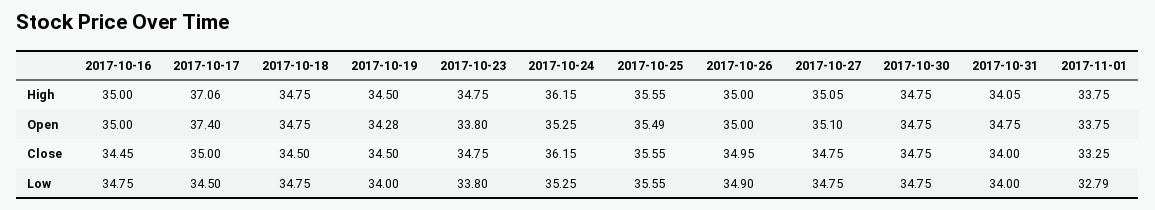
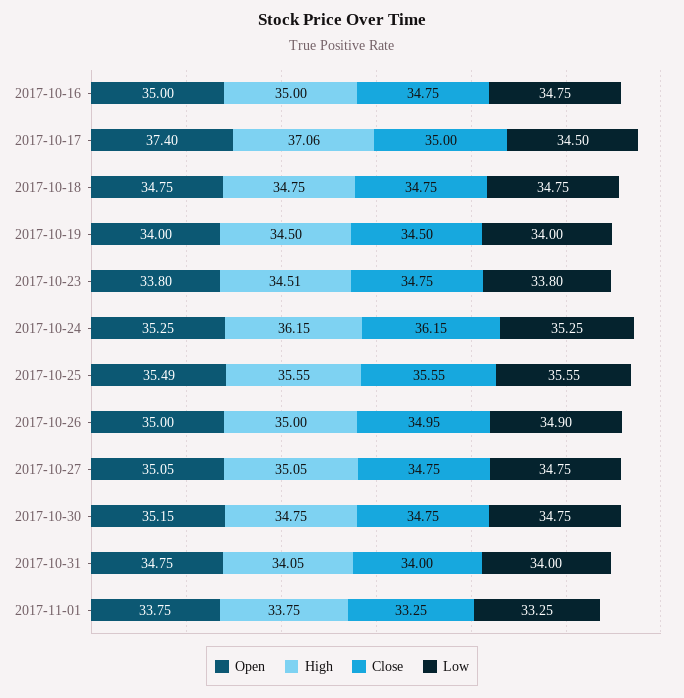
  {
    "High": {
      "2017-10-16": 35,
      "2017-10-17": 37.06,
      "2017-10-18": 34.75,
      "2017-10-19": 34.5,
-     "2017-10-23": 34.75,
+     "2017-10-23": 34.51,
      "2017-10-24": 36.15,
      "2017-10-25": 35.55,
      "2017-10-26": 35,
      "2017-10-27": 35.05,
      "2017-10-30": 34.75,
      "2017-10-31": 34.05,
      "2017-11-01": 33.75
    },
    "Open": {
      "2017-10-16": 35,
      "2017-10-17": 37.4,
      "2017-10-18": 34.75,
-     "2017-10-19": 34.28,
+     "2017-10-19": 34,
      "2017-10-23": 33.8,
      "2017-10-24": 35.25,
      "2017-10-25": 35.49,
      "2017-10-26": 35,
-     "2017-10-27": 35.1,
+     "2017-10-27": 35.05,
-     "2017-10-30": 34.75,
+     "2017-10-30": 35.15,
      "2017-10-31": 34.75,
      "2017-11-01": 33.75
    },
    "Close": {
-     "2017-10-16": 34.45,
+     "2017-10-16": 34.75,
      "2017-10-17": 35,
-     "2017-10-18": 34.5,
+     "2017-10-18": 34.75,
      "2017-10-19": 34.5,
      "2017-10-23": 34.75,
      "2017-10-24": 36.15,
      "2017-10-25": 35.55,
      "2017-10-26": 34.95,
      "2017-10-27": 34.75,
      "2017-10-30": 34.75,
      "2017-10-31": 34,
      "2017-11-01": 33.25
    },
    "Low": {
      "2017-10-16": 34.75,
      "2017-10-17": 34.5,
      "2017-10-18": 34.75,
      "2017-10-19": 34,
      "2017-10-23": 33.8,
      "2017-10-24": 35.25,
      "2017-10-25": 35.55,
      "2017-10-26": 34.9,
      "2017-10-27": 34.75,
      "2017-10-30": 34.75,
      "2017-10-31": 34,
-     "2017-11-01": 32.79
+     "2017-11-01": 33.25
    }
  }

